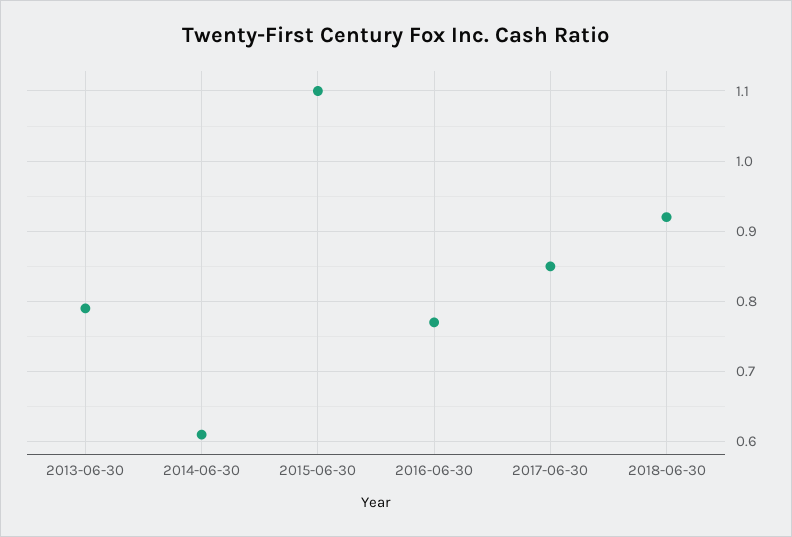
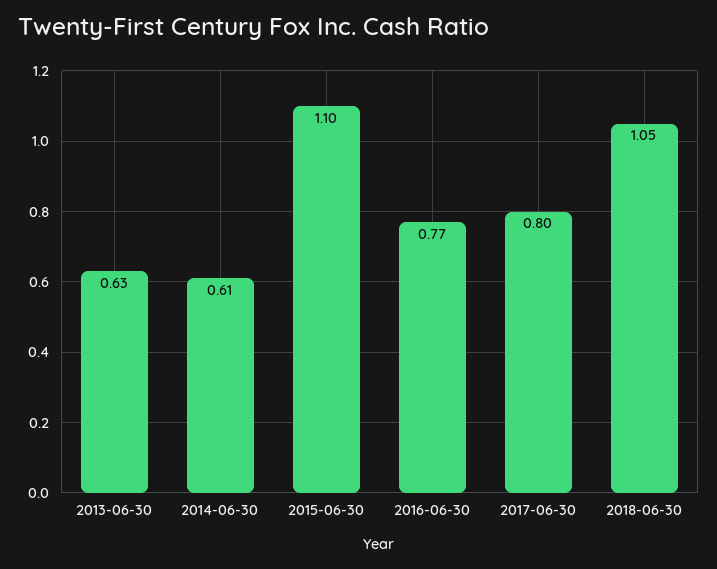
  {
-   "2013-06-30": 0.79,
+   "2013-06-30": 0.63,
    "2014-06-30": 0.61,
    "2015-06-30": 1.1,
    "2016-06-30": 0.77,
-   "2017-06-30": 0.85,
+   "2017-06-30": 0.8,
-   "2018-06-30": 0.92
+   "2018-06-30": 1.05
  }

